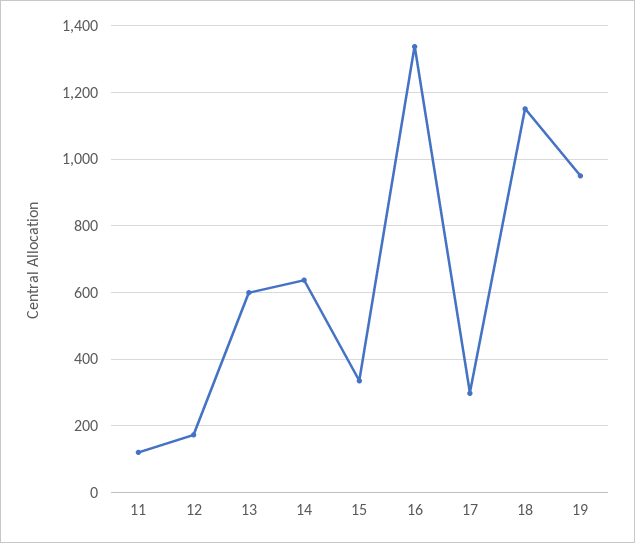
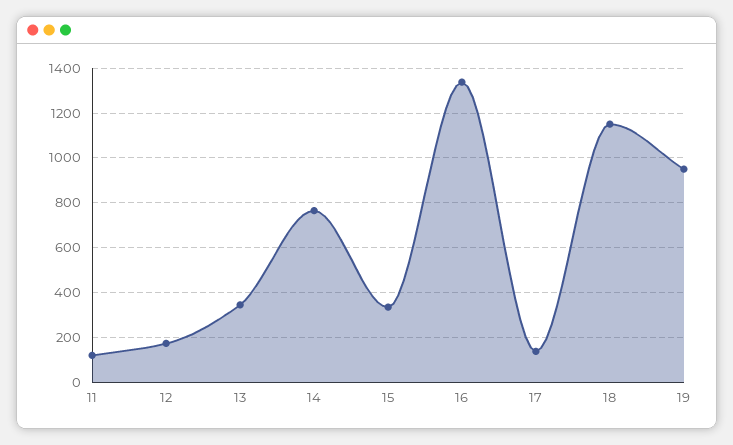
  {
    "11": 120,
    "12": 180,
-   "13": 600,
+   "13": 350,
-   "14": 640,
+   "14": 750,
    "15": 340,
    "16": 1340,
-   "17": 300,
+   "17": 150,
    "18": 1160,
    "19": 960
  }

